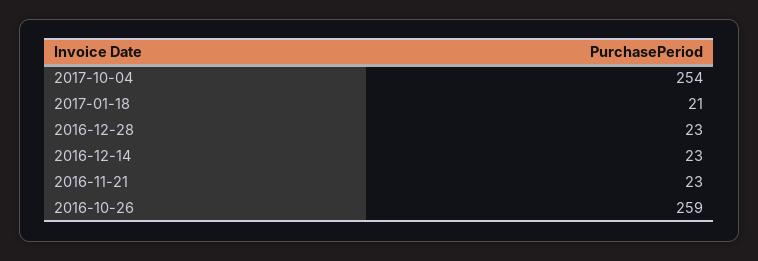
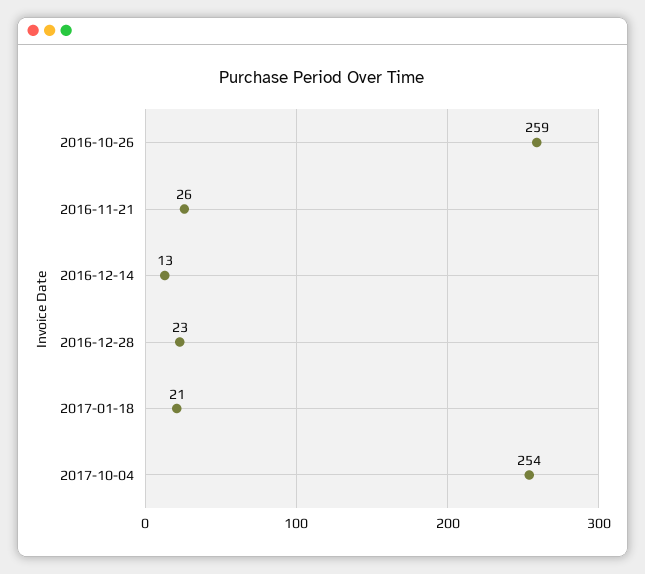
  {
    "2017-10-04": 254,
    "2017-01-18": 21,
    "2016-12-28": 23,
-   "2016-12-14": 23,
+   "2016-12-14": 13,
-   "2016-11-21": 23,
+   "2016-11-21": 26,
    "2016-10-26": 259
  }

